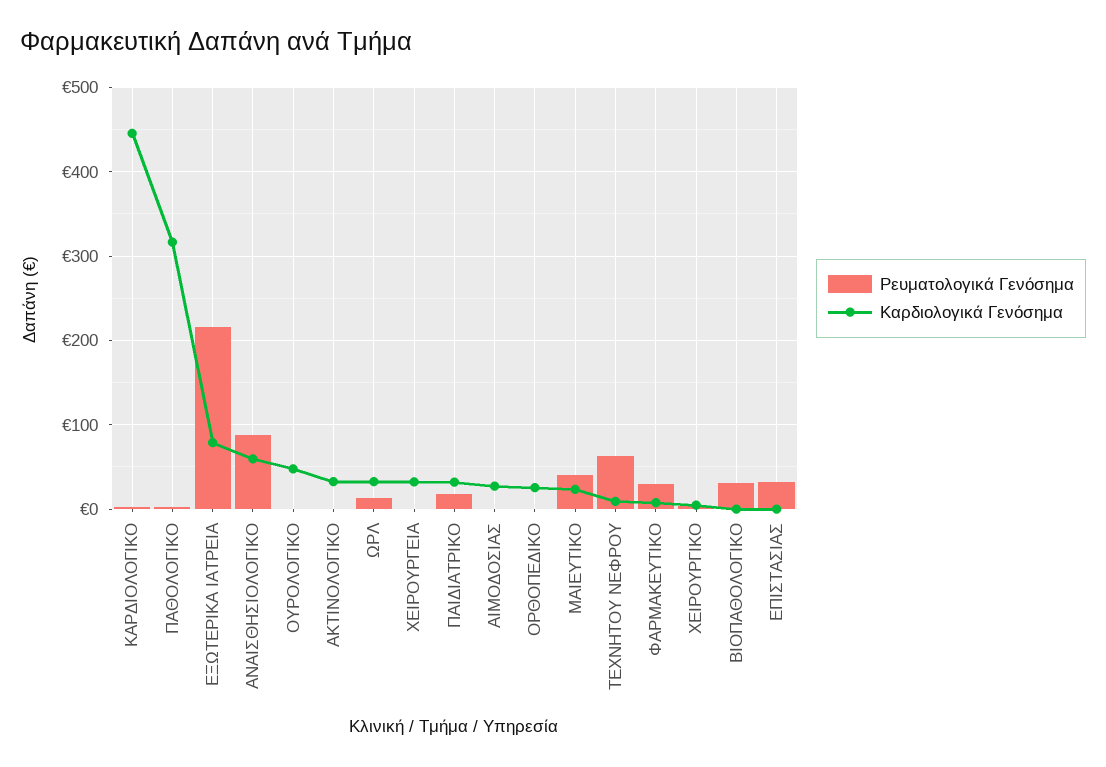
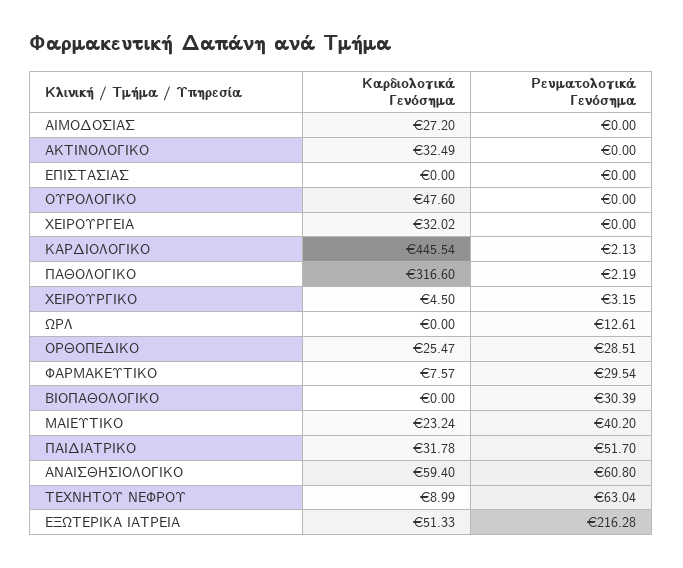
  {
    "Ρευματολογικά Γενόσημα": {
      "ΚΑΡΔΙΟΛΟΓΙΚΟ": 2.13,
      "ΠΑΘΟΛΟΓΙΚΟ": 2.19,
      "ΕΞΩΤΕΡΙΚΑ ΙΑΤΡΕΙΑ": 216.28,
-     "ΑΝΑΙΣΘΗΣΙΟΛΟΓΙΚΟ": 90,
+     "ΑΝΑΙΣΘΗΣΙΟΛΟΓΙΚΟ": 60.8,
      "ΟΥΡΟΛΟΓΙΚΟ": 0,
      "ΑΚΤΙΝΟΛΟΓΙΚΟ": 0,
      "ΩΡΛ": 12.61,
      "ΧΕΙΡΟΥΡΓΕΙΑ": 0,
-     "ΠΑΙΔΙΑΤΡΙΚΟ": 20,
+     "ΠΑΙΔΙΑΤΡΙΚΟ": 51.7,
      "ΑΙΜΟΔΟΣΙΑΣ": 0,
-     "ΟΡΘΟΠΕΔΙΚΟ": 0,
+     "ΟΡΘΟΠΕΔΙΚΟ": 28.51,
      "ΜΑΙΕΥΤΙΚΟ": 40.2,
      "ΤΕΧΝΗΤΟΥ ΝΕΦΡΟΥ": 63.04,
      "ΦΑΡΜΑΚΕΥΤΙΚΟ": 29.54,
      "ΧΕΙΡΟΥΡΓΙΚΟ": 3.15,
      "ΒΙΟΠΑΘΟΛΟΓΙΚΟ": 30.39,
-     "ΕΠΙΣΤΑΣΙΑΣ": 30
+     "ΕΠΙΣΤΑΣΙΑΣ": 0
    },
    "Καρδιολογικά Γενόσημα": {
      "ΚΑΡΔΙΟΛΟΓΙΚΟ": 445.54,
      "ΠΑΘΟΛΟΓΙΚΟ": 316.6,
-     "ΕΞΩΤΕΡΙΚΑ ΙΑΤΡΕΙΑ": 80,
+     "ΕΞΩΤΕΡΙΚΑ ΙΑΤΡΕΙΑ": 51.33,
      "ΑΝΑΙΣΘΗΣΙΟΛΟΓΙΚΟ": 59.4,
      "ΟΥΡΟΛΟΓΙΚΟ": 47.6,
      "ΑΚΤΙΝΟΛΟΓΙΚΟ": 32.49,
-     "ΩΡΛ": 30,
+     "ΩΡΛ": 0,
      "ΧΕΙΡΟΥΡΓΕΙΑ": 32.02,
      "ΠΑΙΔΙΑΤΡΙΚΟ": 31.78,
      "ΑΙΜΟΔΟΣΙΑΣ": 27.2,
      "ΟΡΘΟΠΕΔΙΚΟ": 25.47,
      "ΜΑΙΕΥΤΙΚΟ": 23.24,
      "ΤΕΧΝΗΤΟΥ ΝΕΦΡΟΥ": 8.99,
      "ΦΑΡΜΑΚΕΥΤΙΚΟ": 7.57,
      "ΧΕΙΡΟΥΡΓΙΚΟ": 4.5,
      "ΒΙΟΠΑΘΟΛΟΓΙΚΟ": 0,
      "ΕΠΙΣΤΑΣΙΑΣ": 0
    }
  }

